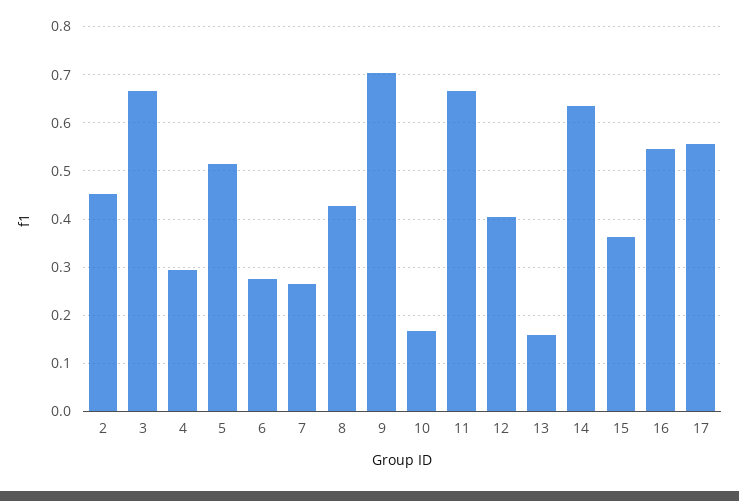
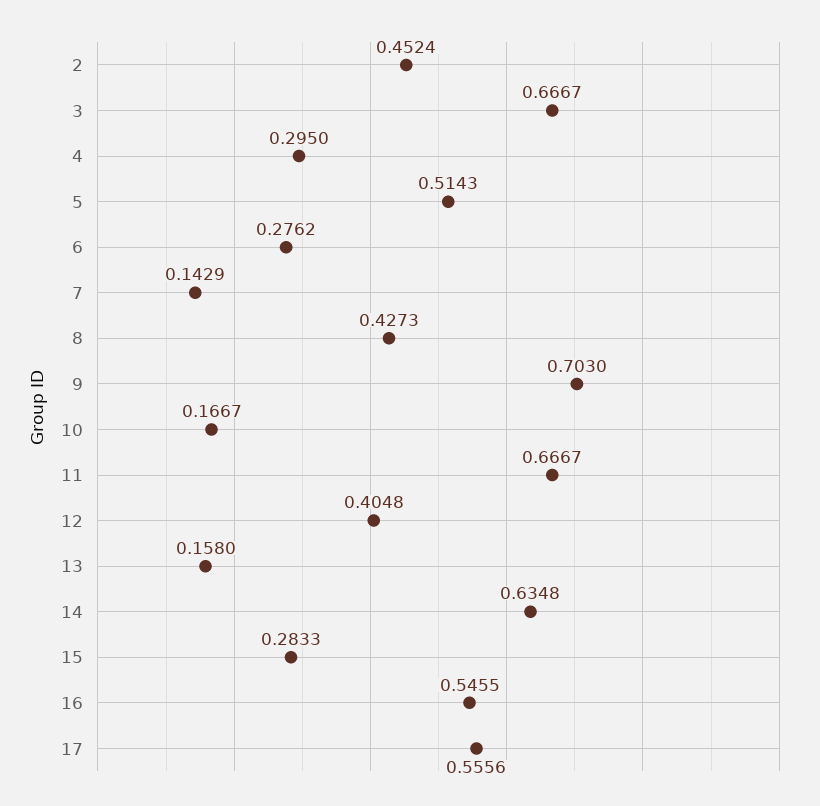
  {
    "2": 0.4524,
    "3": 0.6667,
    "4": 0.295,
    "5": 0.5143,
    "6": 0.2762,
-   "7": 0.26,
+   "7": 0.1429,
    "8": 0.4273,
    "9": 0.703,
    "10": 0.1667,
    "11": 0.6667,
    "12": 0.4048,
    "13": 0.158,
    "14": 0.6348,
-   "15": 0.36,
+   "15": 0.2833,
    "16": 0.5455,
    "17": 0.5556
  }

